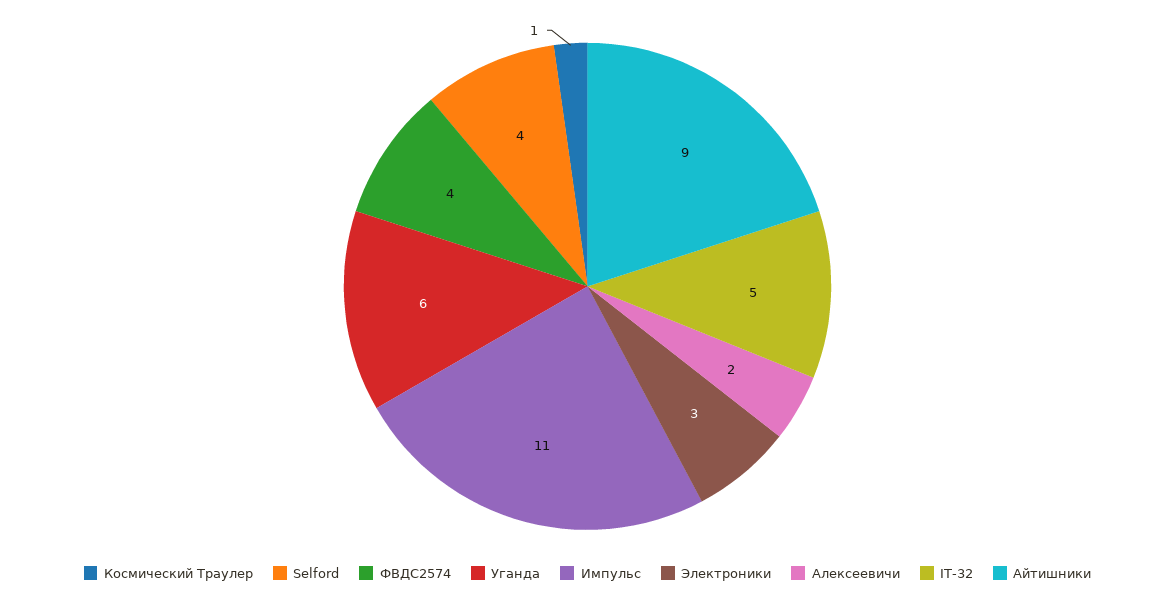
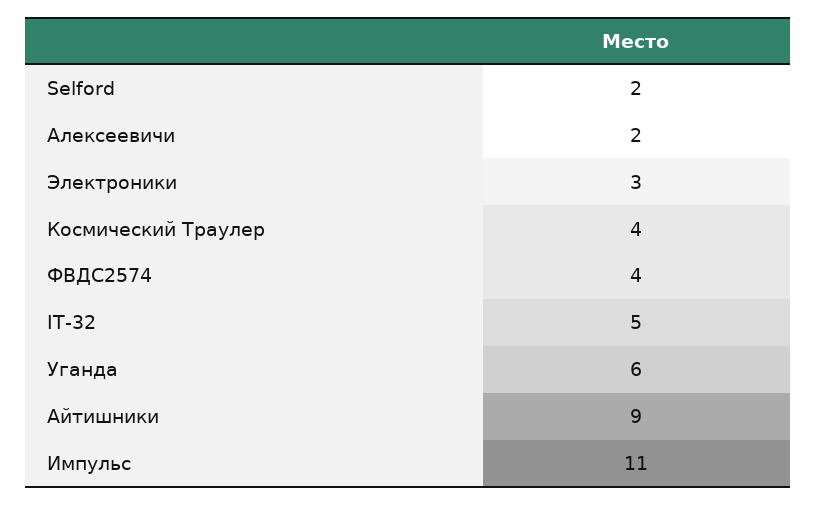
  {
-   "Космический Траулер": 1,
+   "Космический Траулер": 4,
-   "Selford": 4,
+   "Selford": 2,
    "ФВДС2574": 4,
    "Уганда": 6,
    "Импульс": 11,
    "Электроники": 3,
    "Алексеевичи": 2,
    "IT-32": 5,
    "Айтишники": 9
  }

